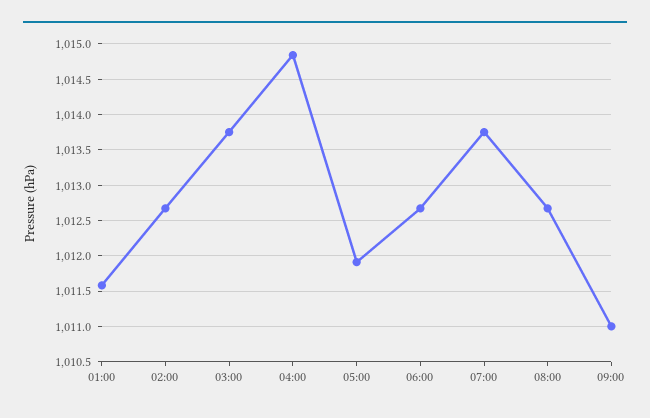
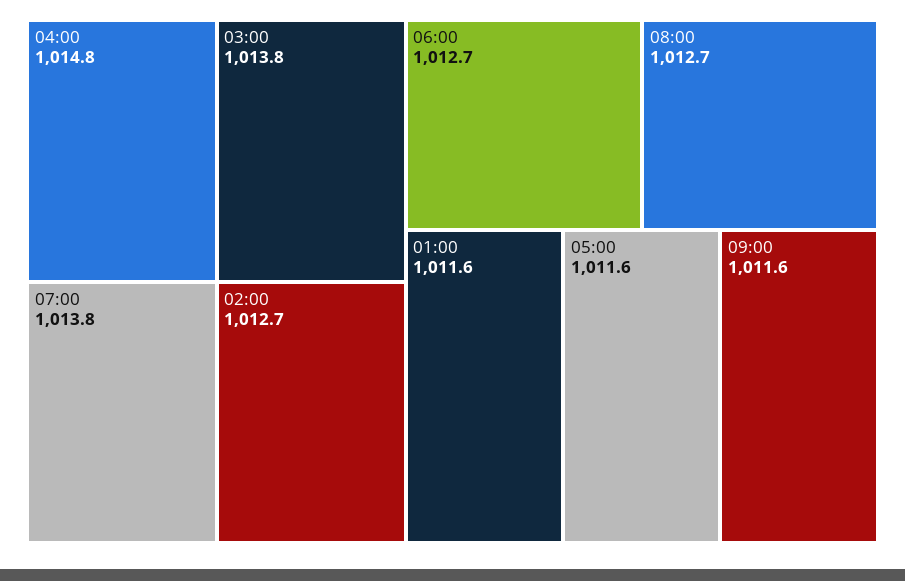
  {
    "01:00": 1011.6,
    "02:00": 1012.7,
    "03:00": 1013.8,
    "04:00": 1014.8,
-   "05:00": 1011.9,
+   "05:00": 1011.6,
    "06:00": 1012.7,
    "07:00": 1013.8,
    "08:00": 1012.7,
-   "09:00": 1011
+   "09:00": 1011.6
  }

